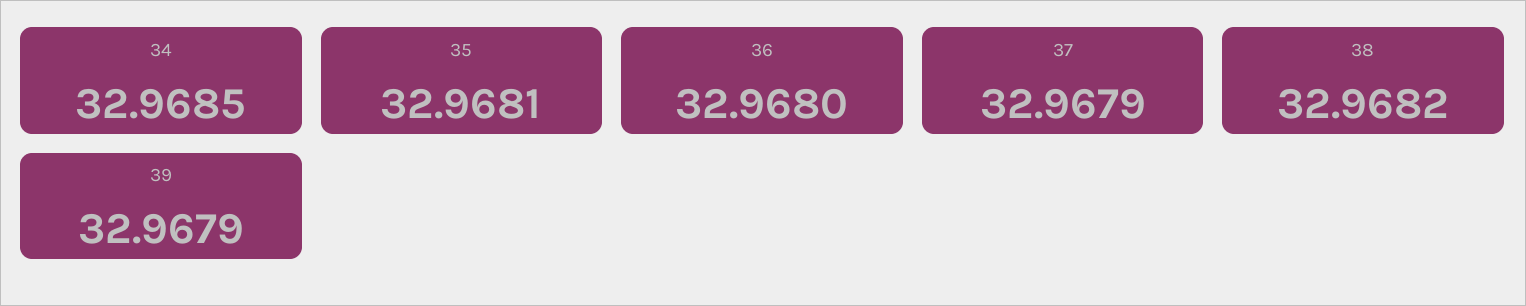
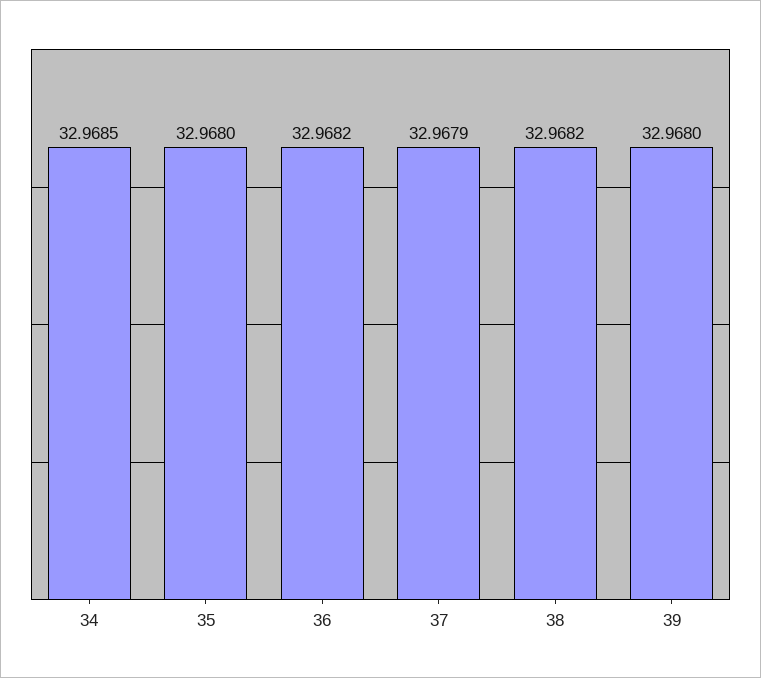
  {
    "34": 32.9685,
-   "35": 32.9681,
+   "35": 32.968,
-   "36": 32.968,
+   "36": 32.9682,
    "37": 32.9679,
    "38": 32.9682,
-   "39": 32.9679
+   "39": 32.968
  }

